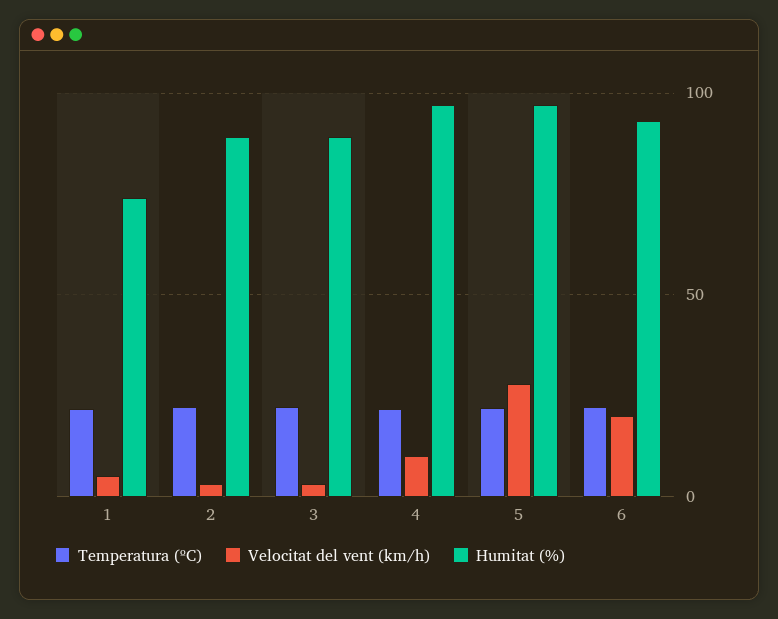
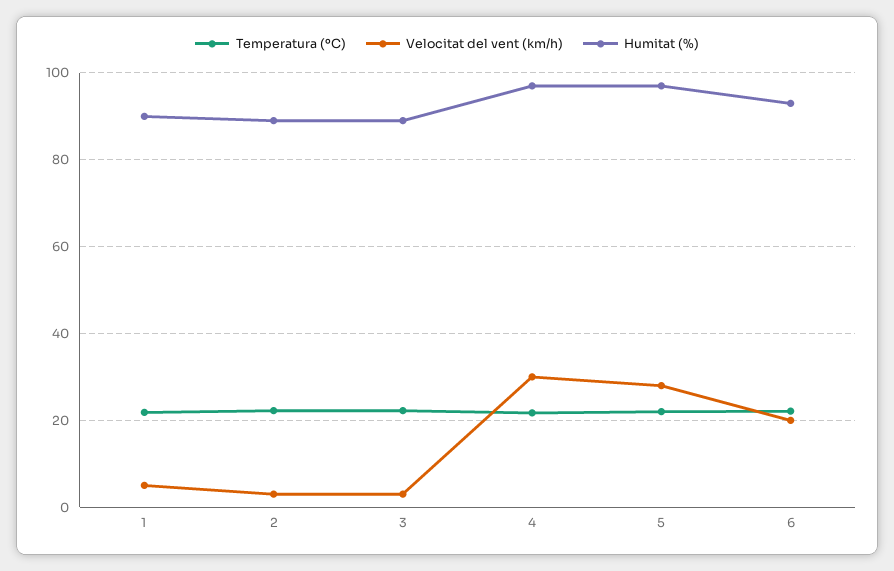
  {
    "Temperatura (ºC)": {
      "1": 22,
      "2": 22,
      "3": 22,
      "4": 22,
      "5": 22,
      "6": 22
    },
    "Velocitat del vent (km/h)": {
      "1": 6,
      "2": 4,
      "3": 4,
-     "4": 10,
+     "4": 30,
      "5": 28,
      "6": 20
    },
    "Humitat (%)": {
-     "1": 75,
+     "1": 90,
      "2": 90,
      "3": 90,
      "4": 98,
      "5": 98,
      "6": 94
    }
  }

